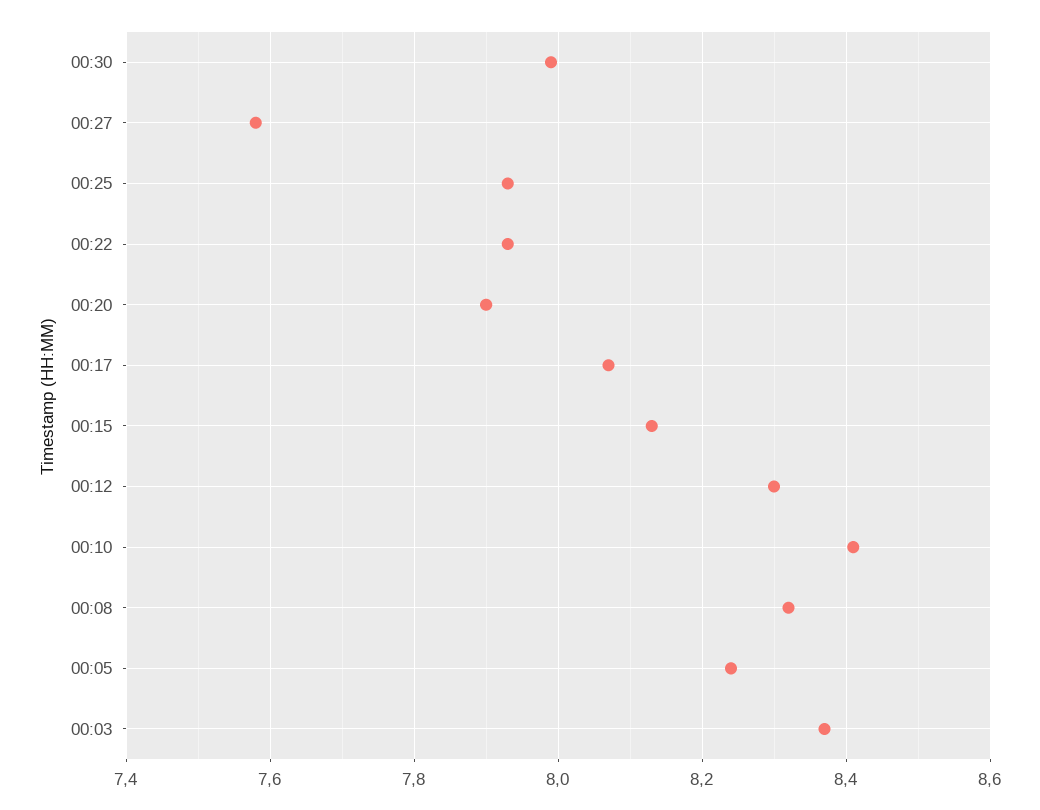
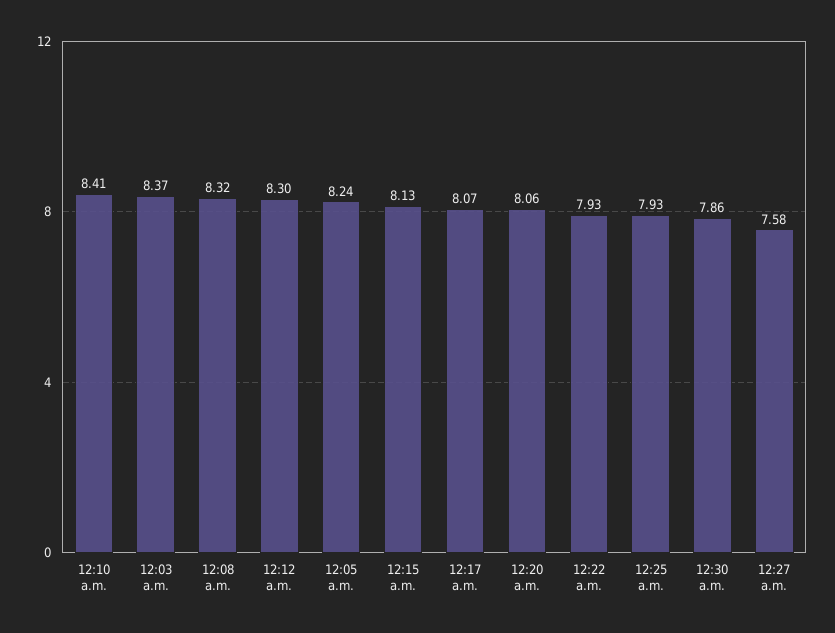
  {
-   "00:30": 8,
+   "00:30": 7.86,
    "00:27": 7.58,
    "00:25": 7.93,
    "00:22": 7.93,
-   "00:20": 7.9,
+   "00:20": 8.06,
    "00:17": 8.07,
    "00:15": 8.13,
    "00:12": 8.3,
    "00:10": 8.41,
    "00:08": 8.32,
    "00:05": 8.24,
    "00:03": 8.37
  }

